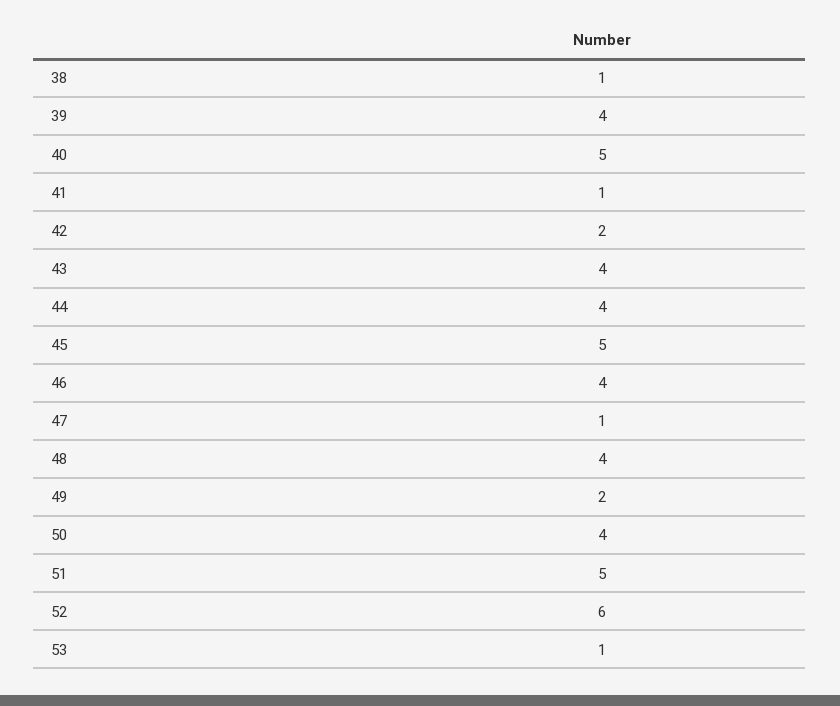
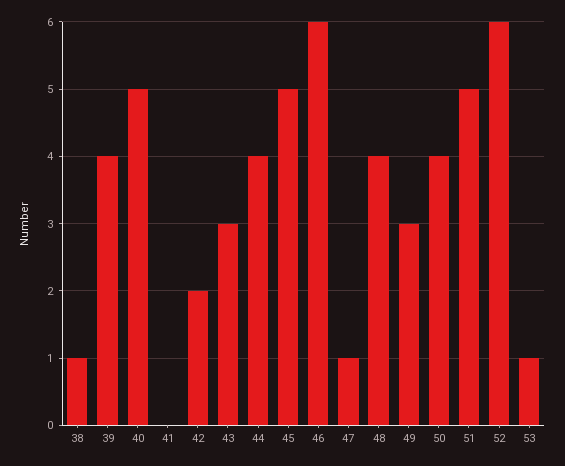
  {
    "38": 1,
    "39": 4,
    "40": 5,
-   "41": 1,
+   "41": 0,
    "42": 2,
-   "43": 4,
+   "43": 3,
    "44": 4,
    "45": 5,
-   "46": 4,
+   "46": 6,
    "47": 1,
    "48": 4,
-   "49": 2,
+   "49": 3,
    "50": 4,
    "51": 5,
    "52": 6,
    "53": 1
  }

